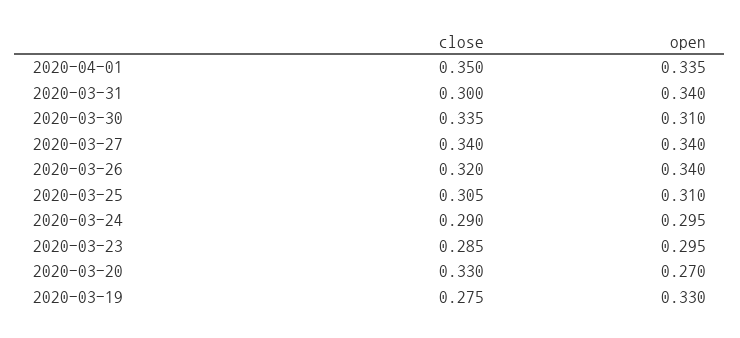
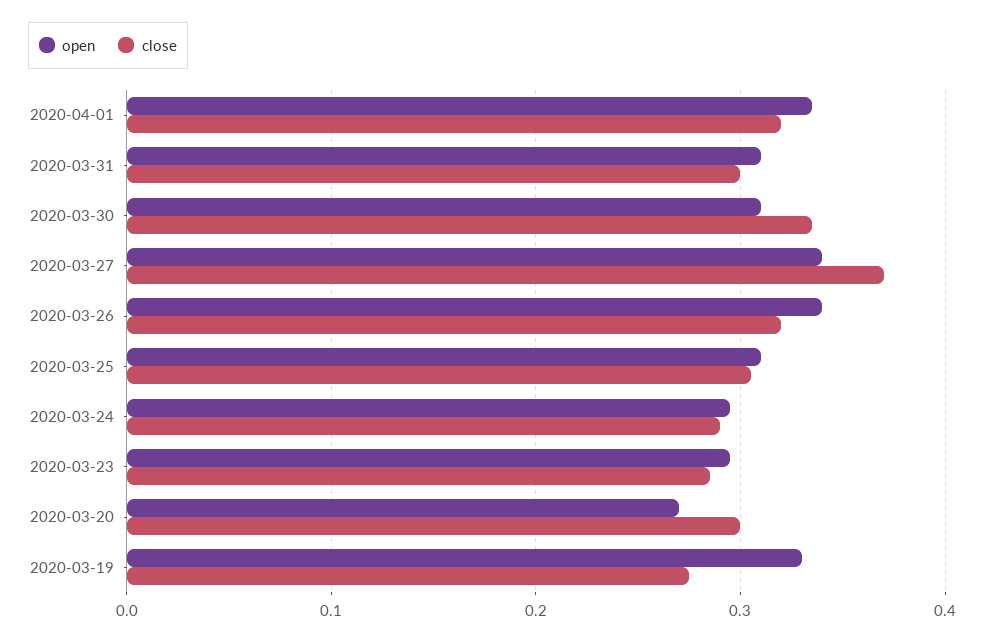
  {
    "close": {
-     "2020-04-01": 0.35,
+     "2020-04-01": 0.32,
      "2020-03-31": 0.3,
      "2020-03-30": 0.335,
-     "2020-03-27": 0.34,
+     "2020-03-27": 0.37,
      "2020-03-26": 0.32,
      "2020-03-25": 0.305,
      "2020-03-24": 0.29,
      "2020-03-23": 0.285,
-     "2020-03-20": 0.33,
+     "2020-03-20": 0.3,
      "2020-03-19": 0.275
    },
    "open": {
      "2020-04-01": 0.335,
-     "2020-03-31": 0.34,
+     "2020-03-31": 0.31,
      "2020-03-30": 0.31,
      "2020-03-27": 0.34,
      "2020-03-26": 0.34,
      "2020-03-25": 0.31,
      "2020-03-24": 0.295,
      "2020-03-23": 0.295,
      "2020-03-20": 0.27,
      "2020-03-19": 0.33
    }
  }

